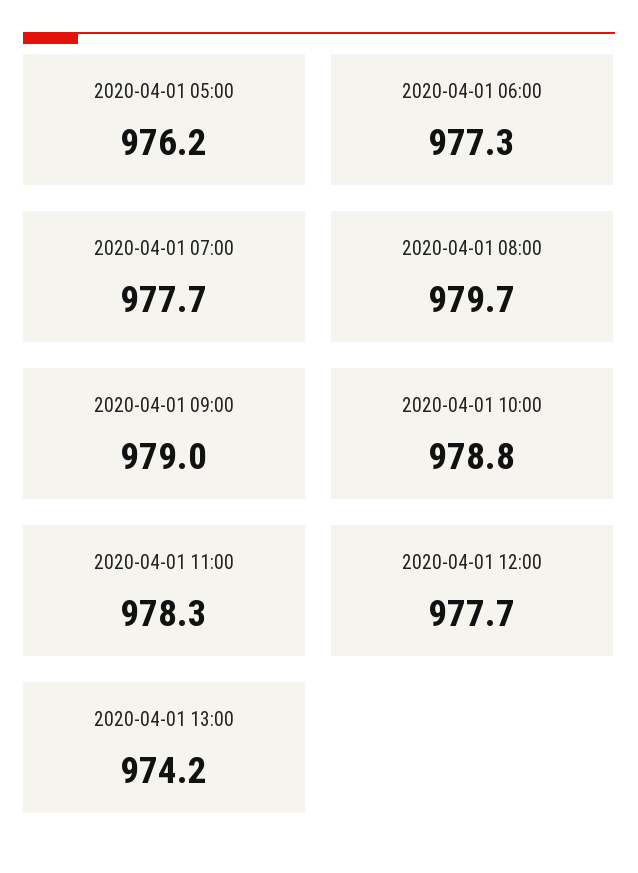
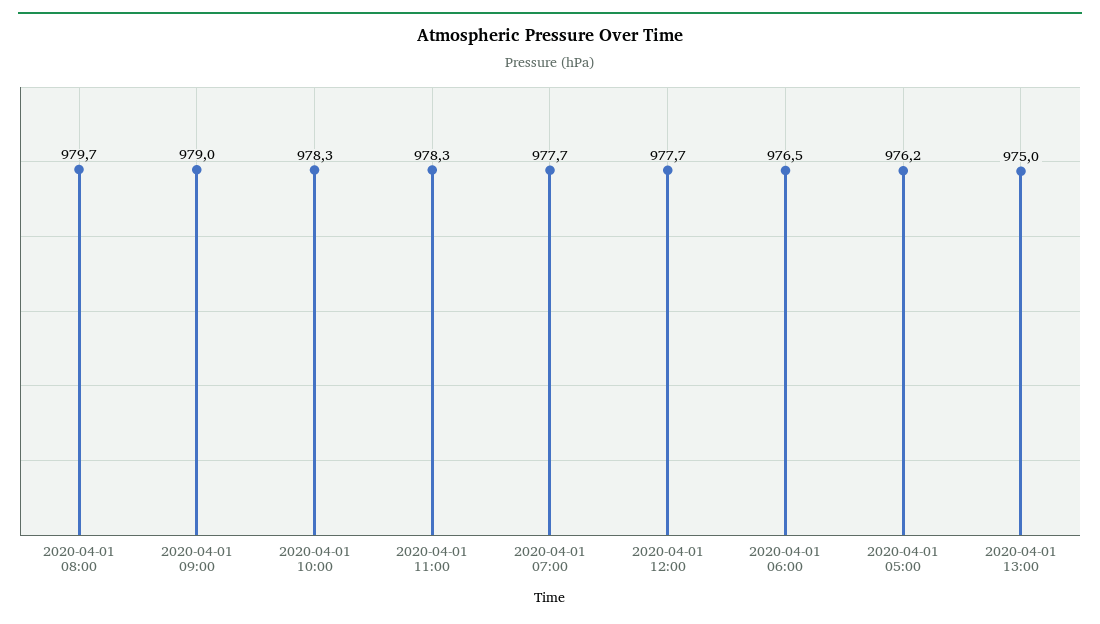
  {
    "2020-04-01 05:00": 976.2,
-   "2020-04-01 06:00": 977.3,
+   "2020-04-01 06:00": 976.5,
    "2020-04-01 07:00": 977.7,
    "2020-04-01 08:00": 979.7,
    "2020-04-01 09:00": 979,
-   "2020-04-01 10:00": 978.8,
+   "2020-04-01 10:00": 978.3,
    "2020-04-01 11:00": 978.3,
    "2020-04-01 12:00": 977.7,
-   "2020-04-01 13:00": 974.2
+   "2020-04-01 13:00": 975
  }

